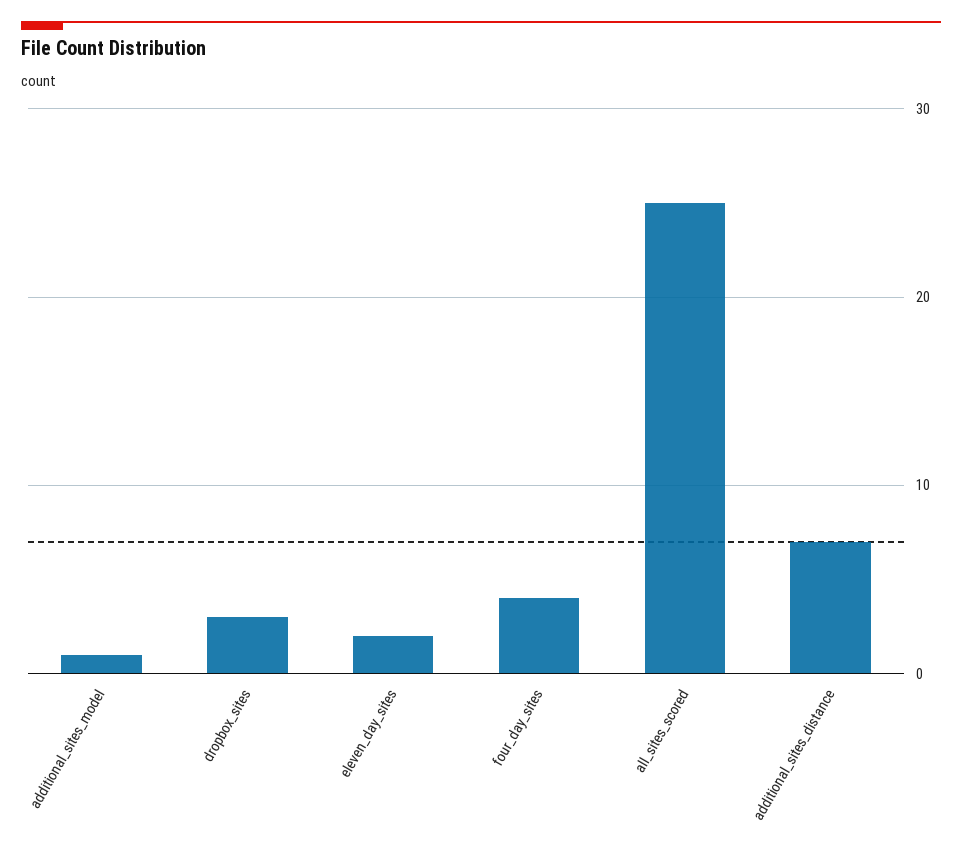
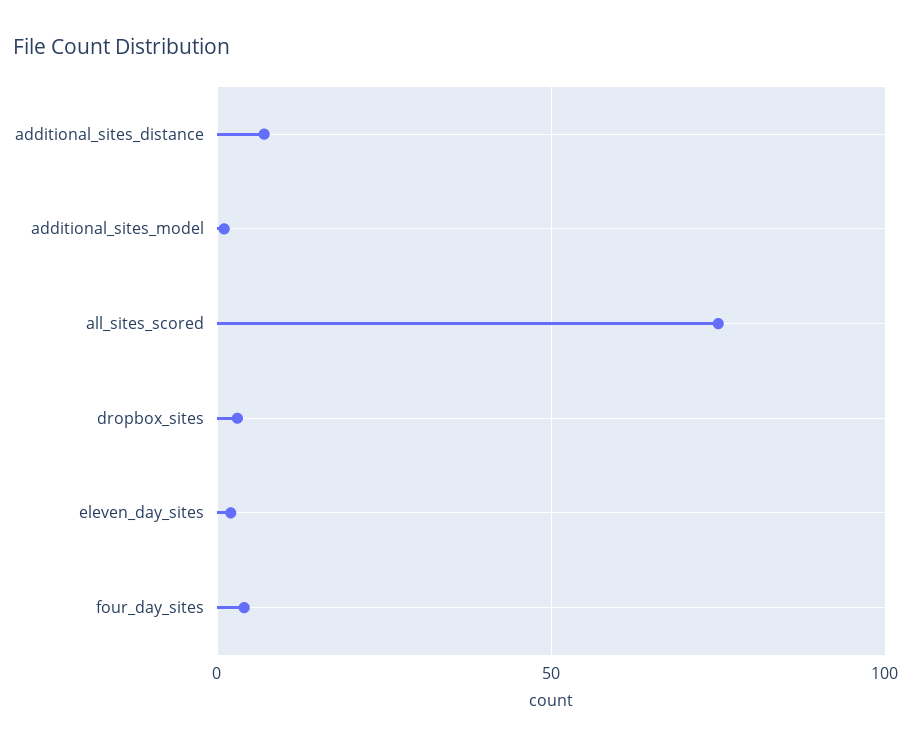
  {
    "additional_sites_model": 1,
    "dropbox_sites": 3,
    "eleven_day_sites": 2,
    "four_day_sites": 4,
-   "all_sites_scored": 25,
+   "all_sites_scored": 75,
    "additional_sites_distance": 7
  }

